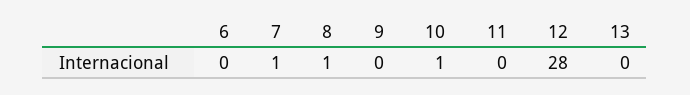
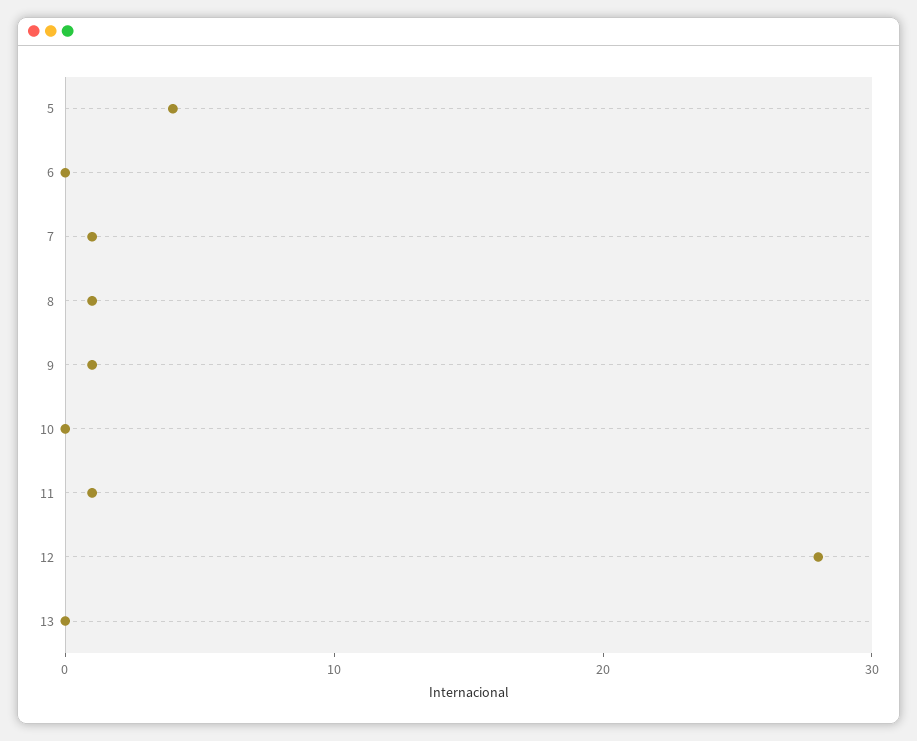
  {
    "6": 0,
    "7": 1,
    "8": 1,
-   "9": 0,
+   "9": 1,
-   "10": 1,
+   "10": 0,
-   "11": 0,
+   "11": 1,
    "12": 28,
-   "13": 0
+   "13": 0,
+   "5": 4
  }

